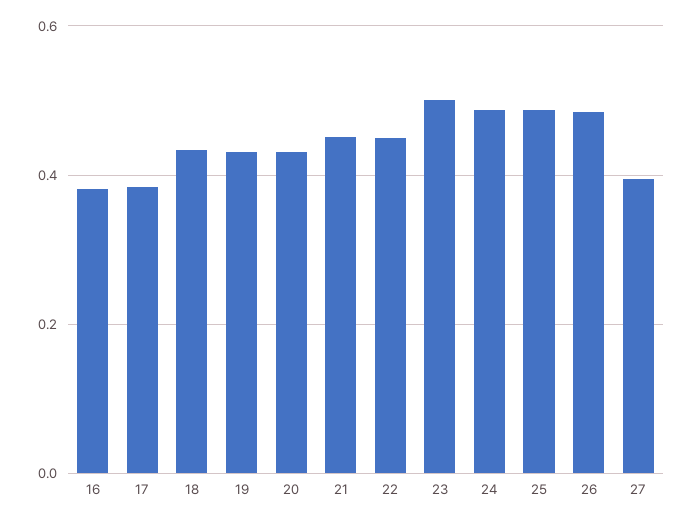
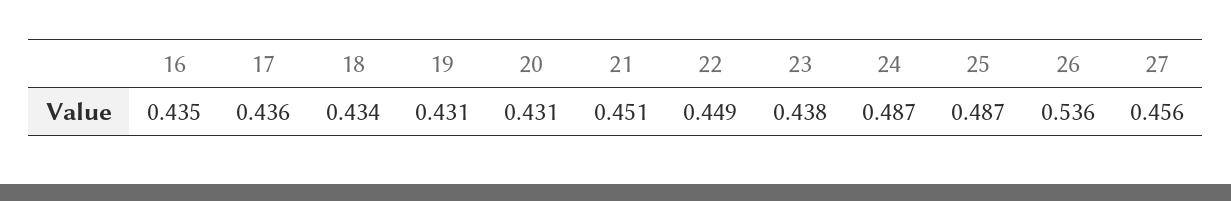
  {
-   "16": 0.38,
+   "16": 0.435,
-   "17": 0.38,
+   "17": 0.436,
    "18": 0.434,
    "19": 0.431,
    "20": 0.431,
    "21": 0.451,
    "22": 0.449,
-   "23": 0.5,
+   "23": 0.438,
    "24": 0.487,
    "25": 0.487,
-   "26": 0.48,
+   "26": 0.536,
-   "27": 0.4
+   "27": 0.456
  }

